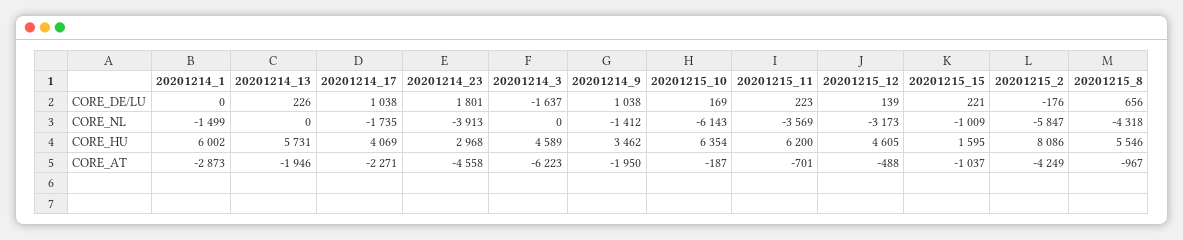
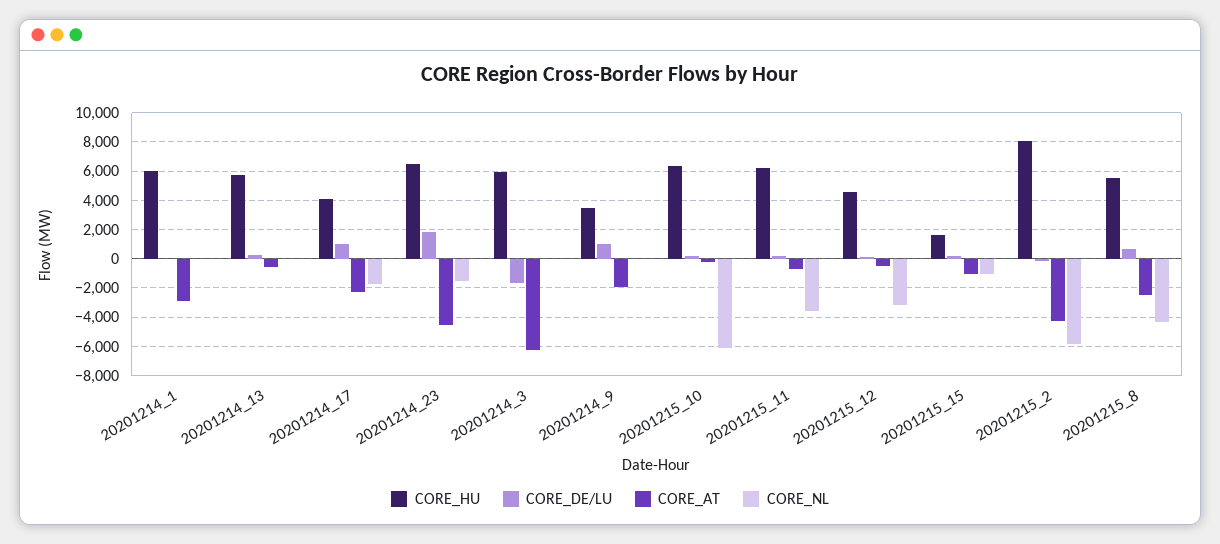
  {
    "CORE_DE/LU": {
      "20201214_1": 0,
      "20201214_13": 226,
      "20201214_17": 1038,
      "20201214_23": 1801,
      "20201214_3": -1637,
      "20201214_9": 1038,
      "20201215_10": 169,
      "20201215_11": 223,
      "20201215_12": 139,
      "20201215_15": 221,
      "20201215_2": -176,
      "20201215_8": 656
    },
    "CORE_NL": {
-     "20201214_1": -1499,
+     "20201214_1": 0,
      "20201214_13": 0,
      "20201214_17": -1735,
-     "20201214_23": -3913,
+     "20201214_23": -1500,
      "20201214_3": 0,
-     "20201214_9": -1412,
+     "20201214_9": 0,
      "20201215_10": -6143,
      "20201215_11": -3569,
      "20201215_12": -3173,
      "20201215_15": -1009,
      "20201215_2": -5847,
      "20201215_8": -4318
    },
    "CORE_HU": {
      "20201214_1": 6002,
      "20201214_13": 5731,
      "20201214_17": 4069,
-     "20201214_23": 2968,
+     "20201214_23": 6500,
-     "20201214_3": 4589,
+     "20201214_3": 6000,
      "20201214_9": 3462,
      "20201215_10": 6354,
      "20201215_11": 6200,
      "20201215_12": 4605,
      "20201215_15": 1595,
      "20201215_2": 8086,
      "20201215_8": 5546
    },
    "CORE_AT": {
      "20201214_1": -2873,
-     "20201214_13": -1946,
+     "20201214_13": -500,
      "20201214_17": -2271,
      "20201214_23": -4558,
      "20201214_3": -6223,
      "20201214_9": -1950,
      "20201215_10": -187,
      "20201215_11": -701,
      "20201215_12": -488,
      "20201215_15": -1037,
      "20201215_2": -4249,
-     "20201215_8": -967
+     "20201215_8": -2500
    }
  }

